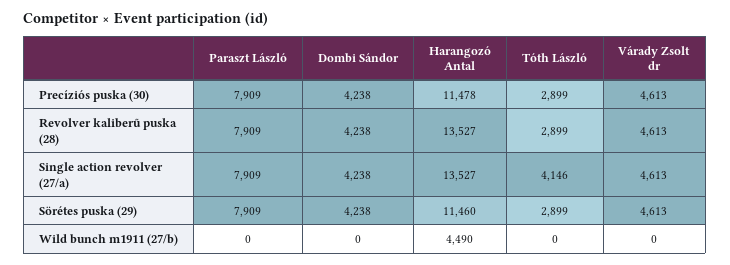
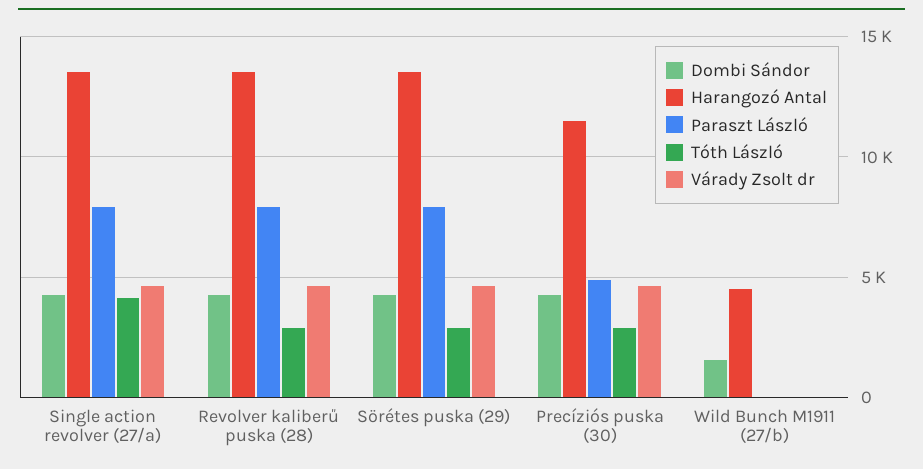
  {
    "Paraszt László": {
-     "Precíziós puska (30)": 7909,
+     "Precíziós puska (30)": 5000,
      "Revolver kaliberű puska (28)": 7909,
      "Single action revolver (27/a)": 7909,
      "Sörétes puska (29)": 7909,
      "Wild bunch m1911 (27/b)": 0
    },
    "Dombi Sándor": {
      "Precíziós puska (30)": 4238,
      "Revolver kaliberű puska (28)": 4238,
      "Single action revolver (27/a)": 4238,
      "Sörétes puska (29)": 4238,
-     "Wild bunch m1911 (27/b)": 0
+     "Wild bunch m1911 (27/b)": 1500
    },
    "Harangozó Antal": {
      "Precíziós puska (30)": 11478,
      "Revolver kaliberű puska (28)": 13527,
      "Single action revolver (27/a)": 13527,
-     "Sörétes puska (29)": 11460,
+     "Sörétes puska (29)": 13500,
      "Wild bunch m1911 (27/b)": 4490
    },
    "Tóth László": {
      "Precíziós puska (30)": 2899,
      "Revolver kaliberű puska (28)": 2899,
      "Single action revolver (27/a)": 4146,
      "Sörétes puska (29)": 2899,
      "Wild bunch m1911 (27/b)": 0
    },
    "Várady Zsolt dr": {
      "Precíziós puska (30)": 4613,
      "Revolver kaliberű puska (28)": 4613,
      "Single action revolver (27/a)": 4613,
      "Sörétes puska (29)": 4613,
      "Wild bunch m1911 (27/b)": 0
    }
  }

